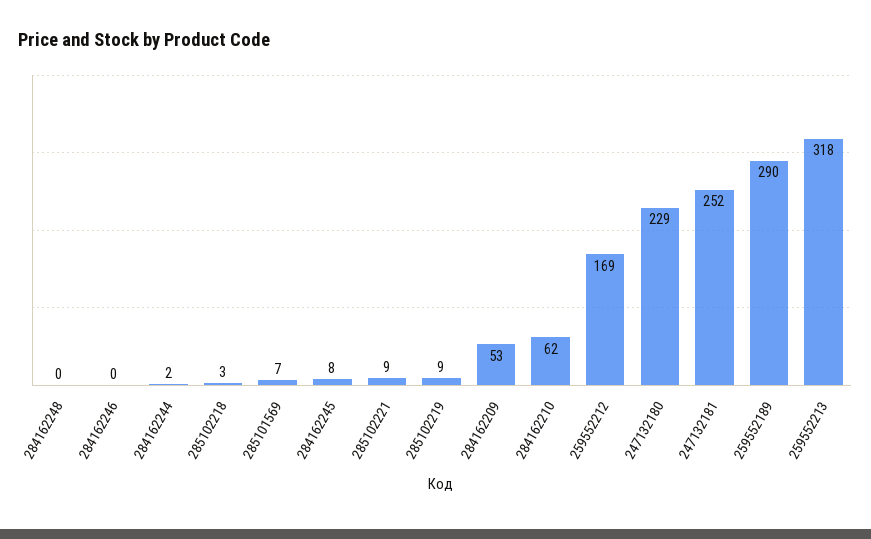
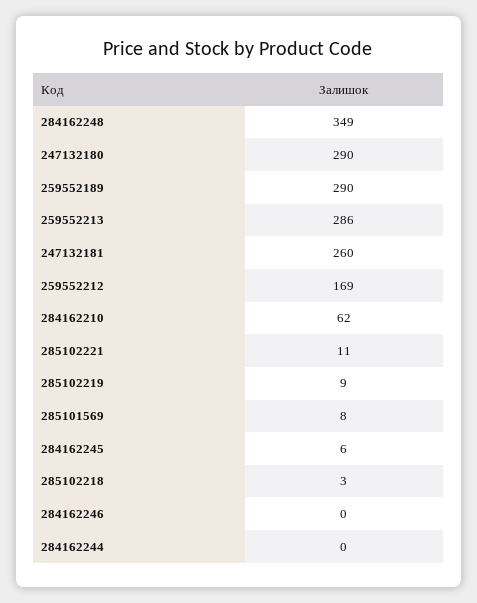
  {
-   "284162248": 0,
+   "284162248": 349,
    "284162246": 0,
-   "284162244": 2,
+   "284162244": 0,
    "285102218": 3,
-   "285101569": 7,
+   "285101569": 8,
-   "284162245": 8,
+   "284162245": 6,
-   "285102221": 9,
+   "285102221": 11,
    "285102219": 9,
-   "284162209": 53,
    "284162210": 62,
    "259552212": 169,
-   "247132180": 229,
+   "247132180": 290,
-   "247132181": 252,
+   "247132181": 260,
    "259552189": 290,
-   "259552213": 318
+   "259552213": 286
  }

